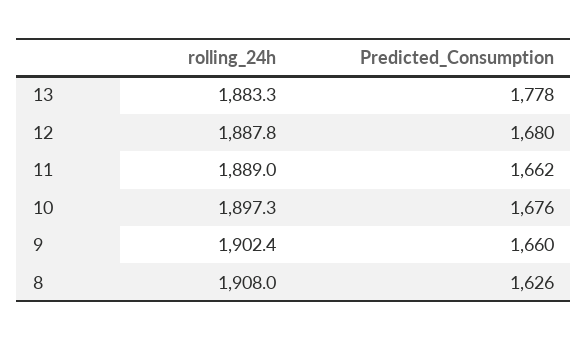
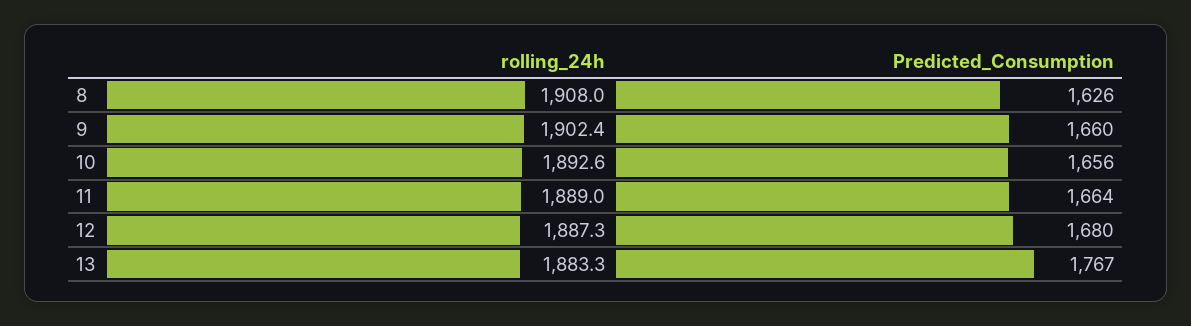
  {
    "rolling_24h": {
      "13": 1883.3,
-     "12": 1887.8,
+     "12": 1887.3,
      "11": 1889,
-     "10": 1897.3,
+     "10": 1892.6,
      "9": 1902.4,
      "8": 1908
    },
    "Predicted_Consumption": {
-     "13": 1778,
+     "13": 1767,
      "12": 1680,
-     "11": 1662,
+     "11": 1664,
-     "10": 1676,
+     "10": 1656,
      "9": 1660,
      "8": 1626
    }
  }

